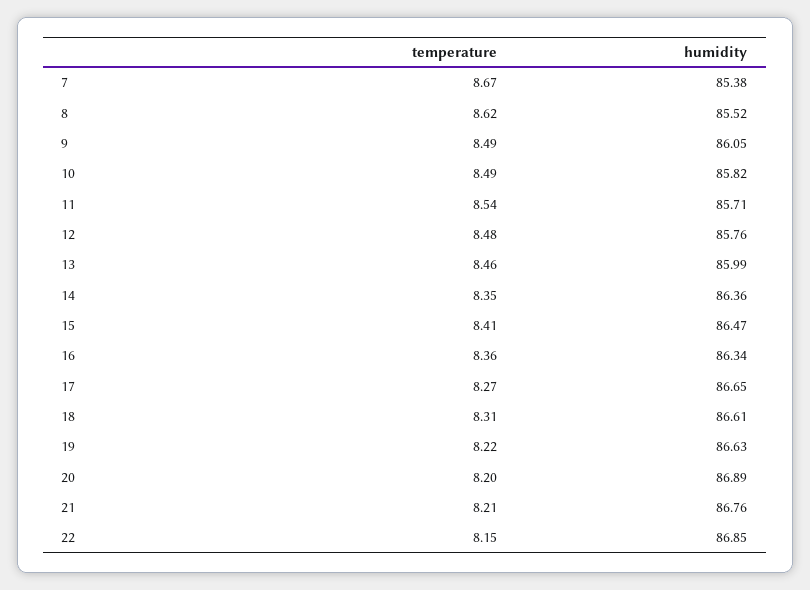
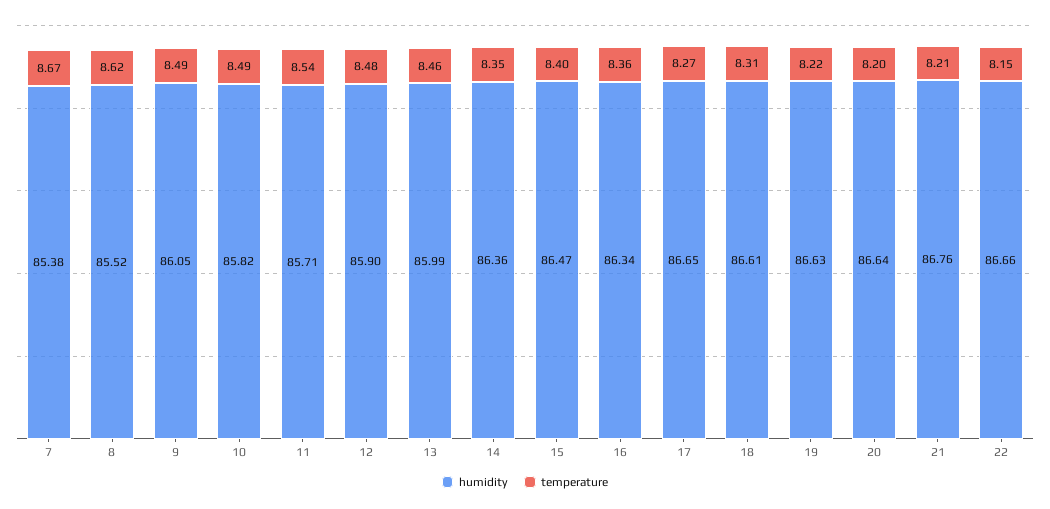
  {
    "temperature": {
      "7": 8.67,
      "8": 8.62,
      "9": 8.49,
      "10": 8.49,
      "11": 8.54,
      "12": 8.48,
      "13": 8.46,
      "14": 8.35,
-     "15": 8.41,
+     "15": 8.4,
      "16": 8.36,
      "17": 8.27,
      "18": 8.31,
      "19": 8.22,
      "20": 8.2,
      "21": 8.21,
      "22": 8.15
    },
    "humidity": {
      "7": 85.38,
      "8": 85.52,
      "9": 86.05,
      "10": 85.82,
      "11": 85.71,
-     "12": 85.76,
+     "12": 85.9,
      "13": 85.99,
      "14": 86.36,
      "15": 86.47,
      "16": 86.34,
      "17": 86.65,
      "18": 86.61,
      "19": 86.63,
-     "20": 86.89,
+     "20": 86.64,
      "21": 86.76,
-     "22": 86.85
+     "22": 86.66
    }
  }

